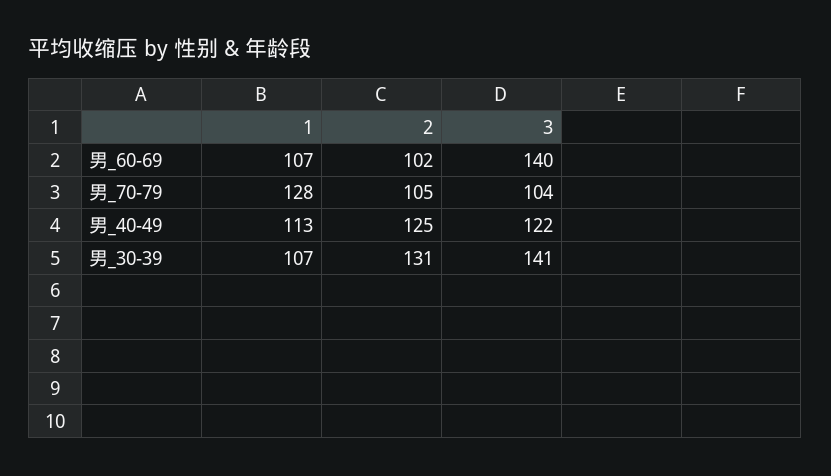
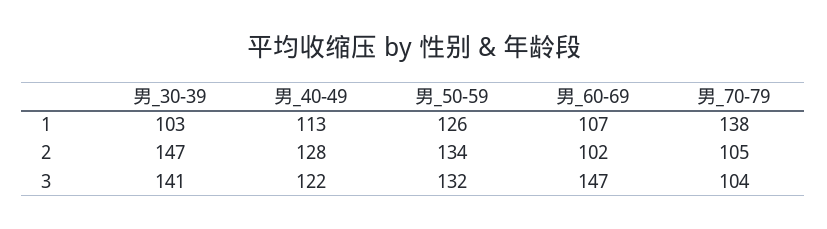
  {
    "1": {
      "男_60-69": 107,
-     "男_70-79": 128,
+     "男_70-79": 138,
      "男_40-49": 113,
-     "男_30-39": 107
+     "男_30-39": 103,
+     "男_50-59": 126
    },
    "2": {
      "男_60-69": 102,
      "男_70-79": 105,
-     "男_40-49": 125,
+     "男_40-49": 128,
-     "男_30-39": 131
+     "男_30-39": 147,
+     "男_50-59": 134
    },
    "3": {
-     "男_60-69": 140,
+     "男_60-69": 147,
      "男_70-79": 104,
      "男_40-49": 122,
-     "男_30-39": 141
+     "男_30-39": 141,
+     "男_50-59": 132
    }
  }

